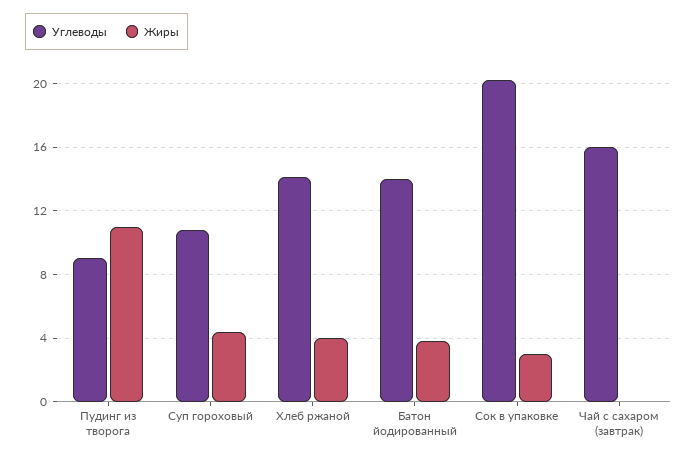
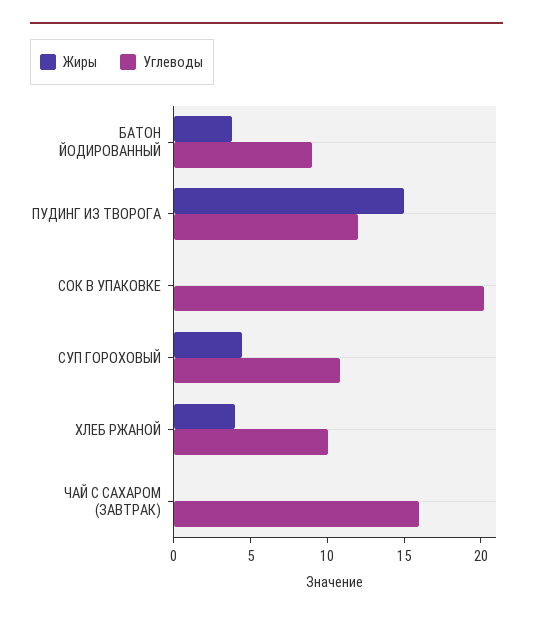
  {
    "Углеводы": {
-     "Пудинг из творога": 9,
+     "Пудинг из творога": 12,
      "Суп гороховый": 11,
-     "Хлеб ржаной": 14,
+     "Хлеб ржаной": 10,
-     "Батон йодированный": 14,
+     "Батон йодированный": 9,
      "Сок в упаковке": 20,
      "Чай с сахаром (завтрак)": 16
    },
    "Жиры": {
-     "Пудинг из творога": 11,
+     "Пудинг из творога": 15,
      "Суп гороховый": 4.5,
      "Хлеб ржаной": 4,
      "Батон йодированный": 4,
-     "Сок в упаковке": 3,
+     "Сок в упаковке": 0,
      "Чай с сахаром (завтрак)": 0
    }
  }

